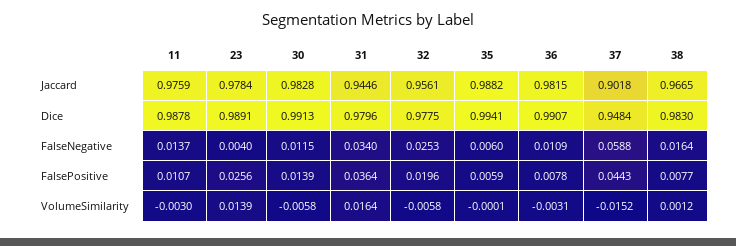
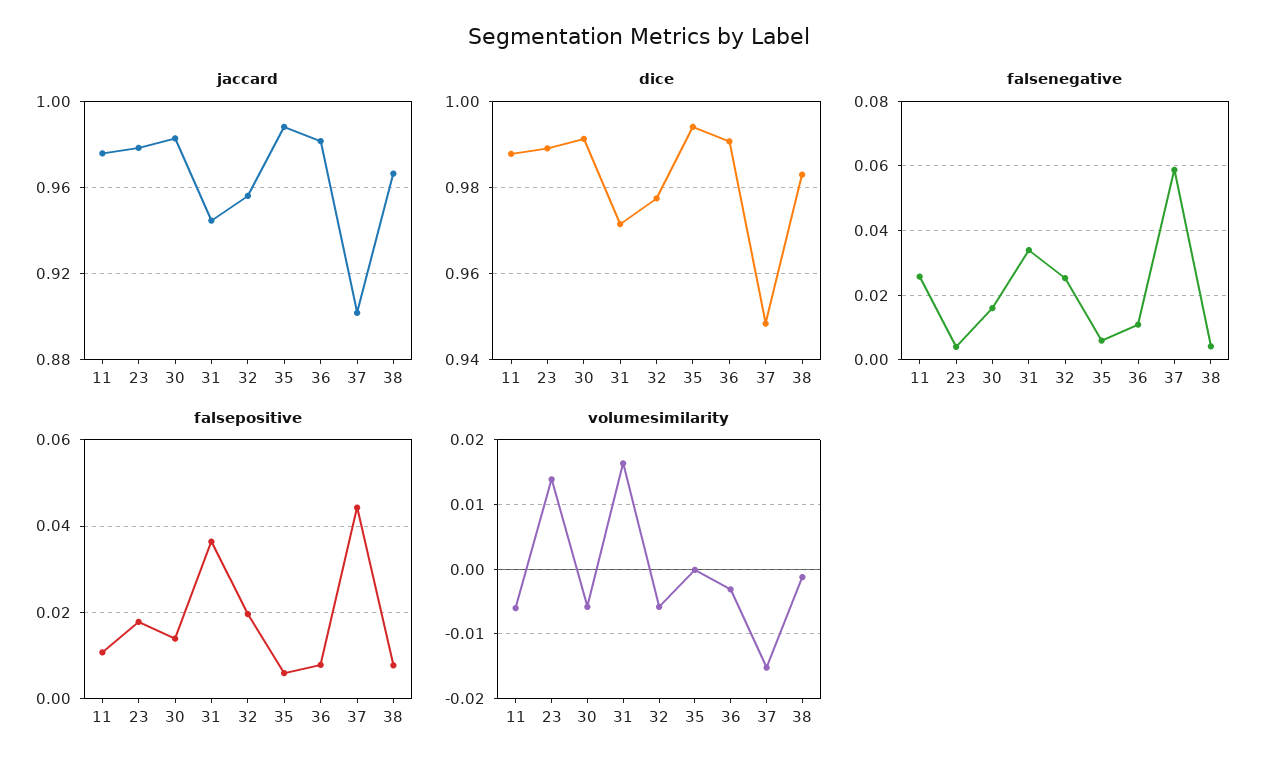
  {
    "Jaccard": {
      "11": 0.9759,
      "23": 0.9784,
      "30": 0.9828,
      "31": 0.9446,
      "32": 0.9561,
      "35": 0.9882,
      "36": 0.9815,
      "37": 0.9018,
      "38": 0.9665
    },
    "Dice": {
      "11": 0.9878,
      "23": 0.9891,
      "30": 0.9913,
-     "31": 0.9796,
+     "31": 0.972,
      "32": 0.9775,
      "35": 0.9941,
      "36": 0.9907,
      "37": 0.9484,
      "38": 0.983
    },
    "FalseNegative": {
-     "11": 0.0137,
+     "11": 0.026,
      "23": 0.004,
-     "30": 0.0115,
+     "30": 0.016,
      "31": 0.034,
      "32": 0.0253,
      "35": 0.006,
      "36": 0.0109,
      "37": 0.0588,
-     "38": 0.0164
+     "38": 0.004
    },
    "FalsePositive": {
      "11": 0.0107,
-     "23": 0.0256,
+     "23": 0.018,
      "30": 0.0139,
      "31": 0.0364,
      "32": 0.0196,
      "35": 0.0059,
      "36": 0.0078,
      "37": 0.0443,
      "38": 0.0077
    },
    "VolumeSimilarity": {
-     "11": -0.003,
+     "11": -0.006,
      "23": 0.0139,
      "30": -0.0058,
      "31": 0.0164,
      "32": -0.0058,
      "35": -0.0001,
      "36": -0.0031,
      "37": -0.0152,
-     "38": 0.0012
+     "38": -0.001
    }
  }

